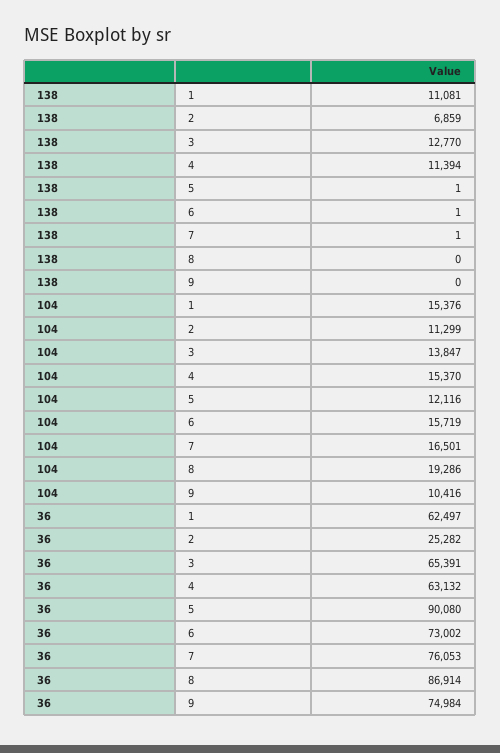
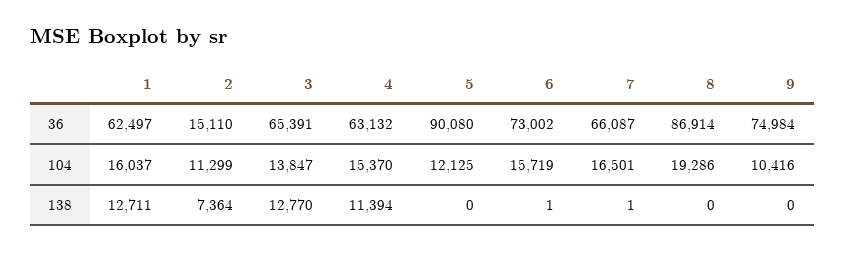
  {
    "138": {
-     "1": 11081,
+     "1": 12711,
-     "2": 6859,
+     "2": 7364,
      "3": 12770,
      "4": 11394,
-     "5": 1,
+     "5": 0,
      "6": 1,
      "7": 1,
      "8": 0,
      "9": 0
    },
    "104": {
-     "1": 15376,
+     "1": 16037,
      "2": 11299,
      "3": 13847,
      "4": 15370,
-     "5": 12116,
+     "5": 12125,
      "6": 15719,
      "7": 16501,
      "8": 19286,
      "9": 10416
    },
    "36": {
      "1": 62497,
-     "2": 25282,
+     "2": 15110,
      "3": 65391,
      "4": 63132,
      "5": 90080,
      "6": 73002,
-     "7": 76053,
+     "7": 66087,
      "8": 86914,
      "9": 74984
    }
  }

